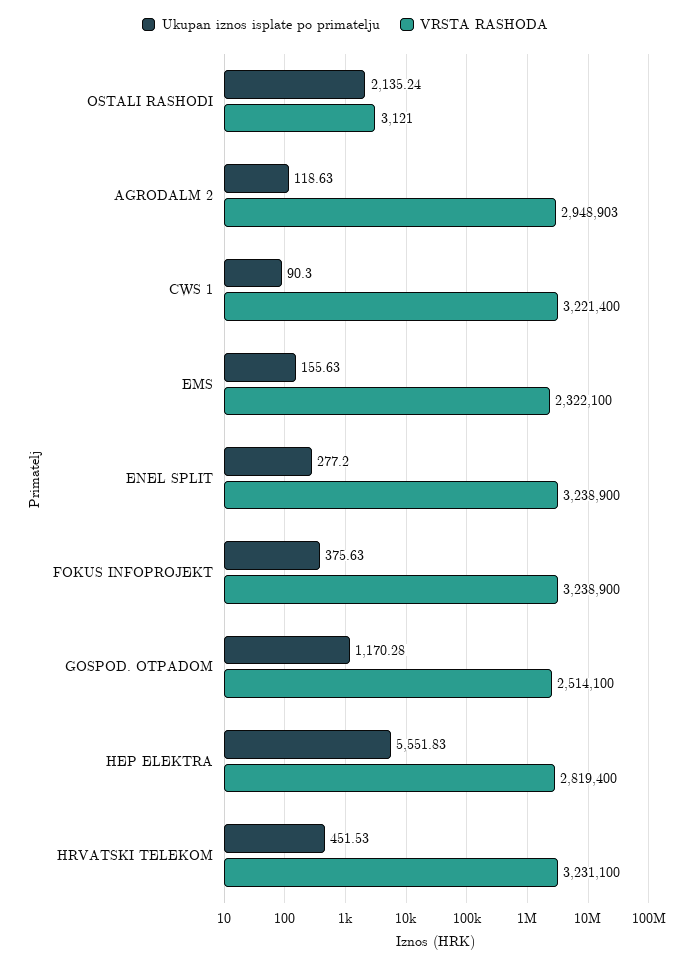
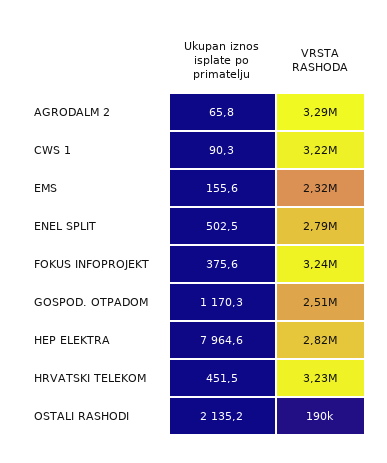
  {
    "Ukupan iznos isplate po primatelju": {
      "OSTALI RASHODI": 2135.24,
-     "AGRODALM 2": 118.63,
+     "AGRODALM 2": 65.8,
      "CWS 1": 90.3,
      "EMS": 155.63,
-     "ENEL SPLIT": 277.2,
+     "ENEL SPLIT": 502.5,
      "FOKUS INFOPROJEKT": 375.63,
      "GOSPOD. OTPADOM": 1170.28,
-     "HEP ELEKTRA": 5551.83,
+     "HEP ELEKTRA": 7964.6,
      "HRVATSKI TELEKOM": 451.53
    },
    "VRSTA RASHODA": {
-     "OSTALI RASHODI": 3121,
+     "OSTALI RASHODI": 190000,
-     "AGRODALM 2": 2948903,
+     "AGRODALM 2": 3290000,
      "CWS 1": 3221400,
      "EMS": 2322100,
-     "ENEL SPLIT": 3238900,
+     "ENEL SPLIT": 2790000,
      "FOKUS INFOPROJEKT": 3238900,
      "GOSPOD. OTPADOM": 2514100,
      "HEP ELEKTRA": 2819400,
      "HRVATSKI TELEKOM": 3231100
    }
  }

